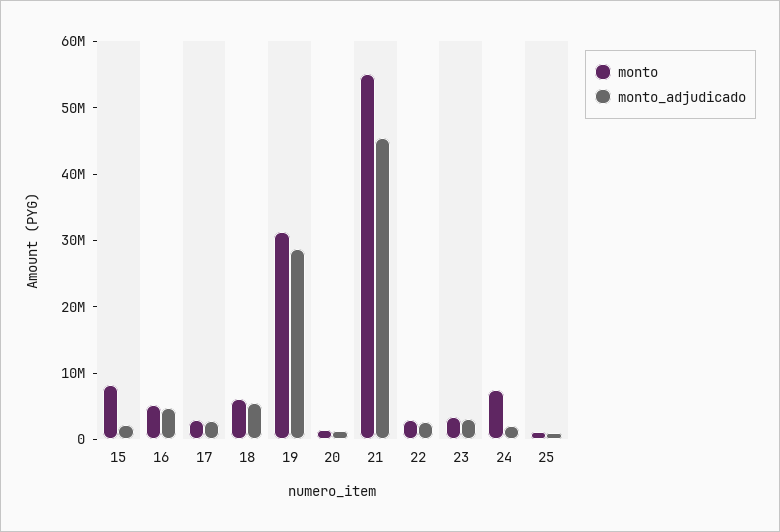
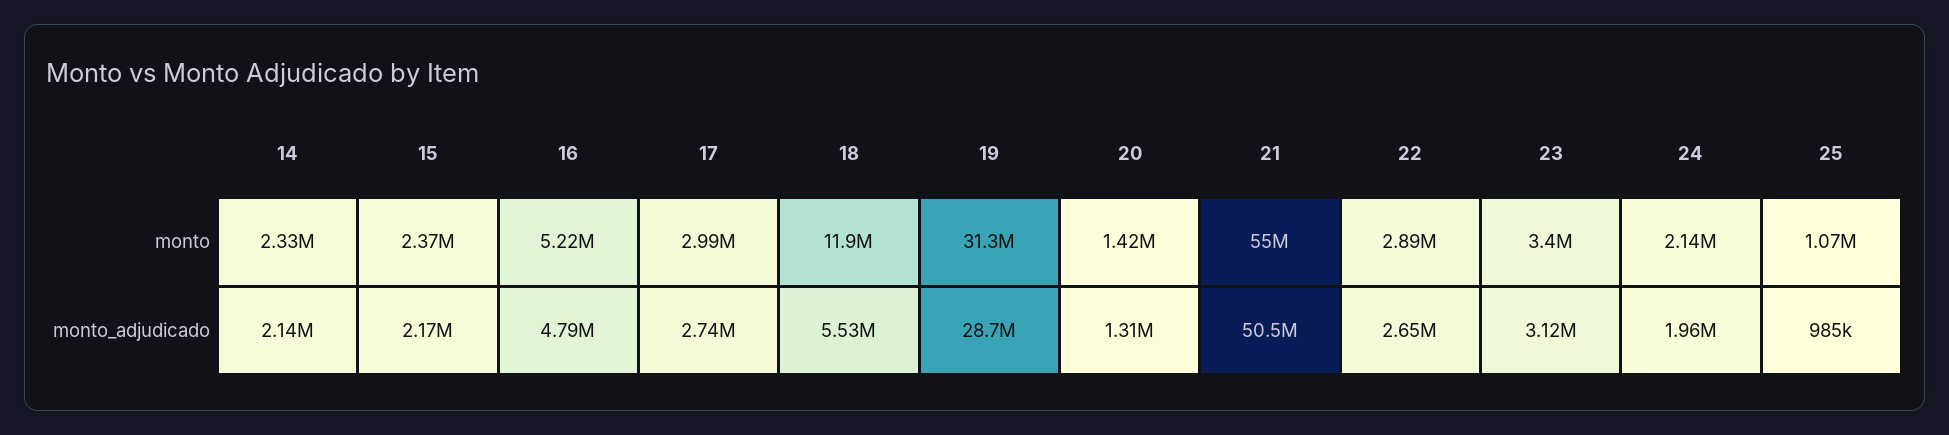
  {
    "monto": {
-     "15": 8000000,
+     "15": 2370000,
      "16": 5220000,
      "17": 2990000,
-     "18": 6000000,
+     "18": 11900000,
      "19": 31300000,
      "20": 1420000,
      "21": 55000000,
      "22": 2890000,
      "23": 3400000,
-     "24": 8000000,
+     "24": 2140000,
-     "25": 1070000
+     "25": 1070000,
+     "14": 2330000
    },
    "monto_adjudicado": {
      "15": 2170000,
      "16": 4790000,
      "17": 2740000,
      "18": 5530000,
      "19": 28700000,
      "20": 1310000,
-     "21": 46000000,
+     "21": 50500000,
      "22": 2650000,
      "23": 3120000,
      "24": 1960000,
-     "25": 985000
+     "25": 985000,
+     "14": 2140000
    }
  }

